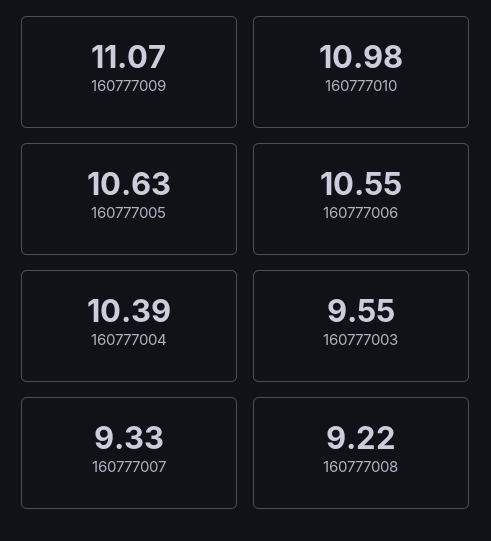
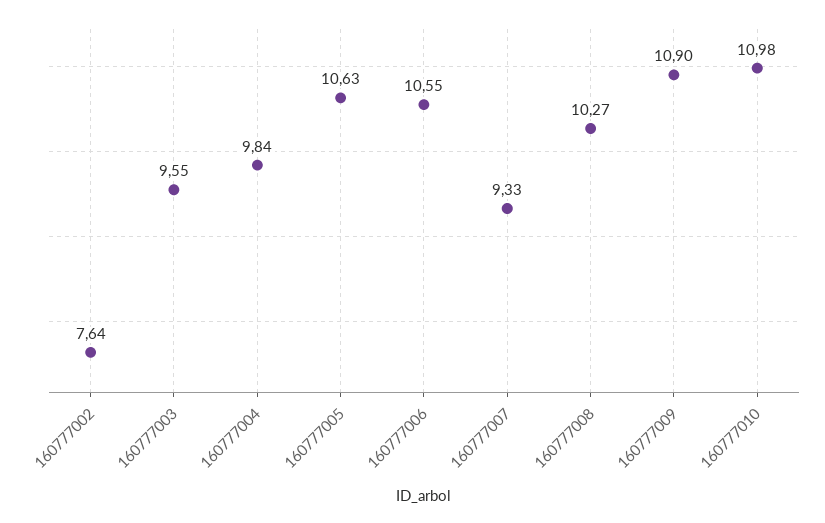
  {
-   "160777009": 11.07,
+   "160777009": 10.9,
    "160777010": 10.98,
    "160777005": 10.63,
    "160777006": 10.55,
-   "160777004": 10.39,
+   "160777004": 9.84,
    "160777003": 9.55,
    "160777007": 9.33,
-   "160777008": 9.22
+   "160777008": 10.27,
+   "160777002": 7.64
  }

